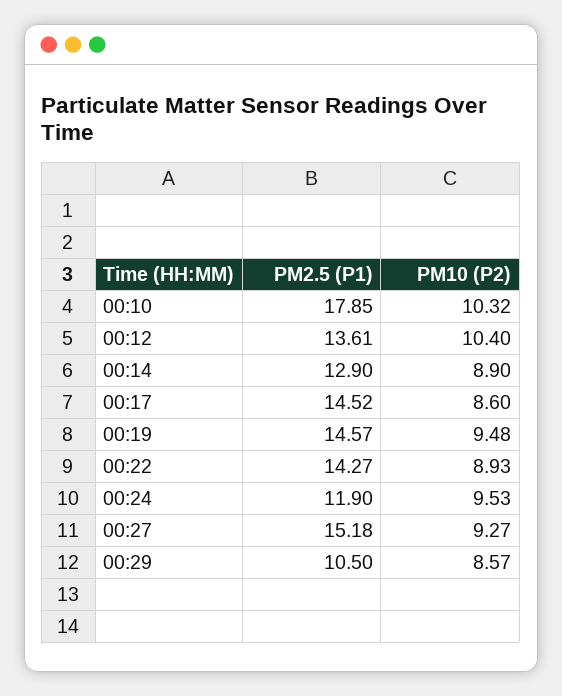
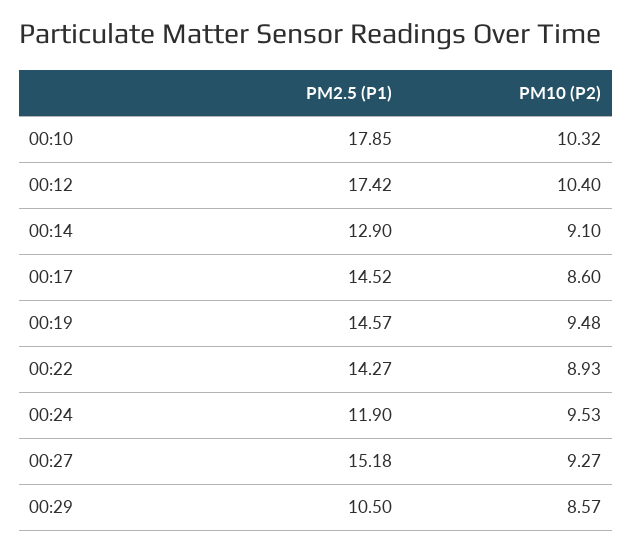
  {
    "PM2.5 (P1)": {
      "00:10": 17.85,
-     "00:12": 13.61,
+     "00:12": 17.42,
      "00:14": 12.9,
      "00:17": 14.52,
      "00:19": 14.57,
      "00:22": 14.27,
      "00:24": 11.9,
      "00:27": 15.18,
      "00:29": 10.5
    },
    "PM10 (P2)": {
      "00:10": 10.32,
      "00:12": 10.4,
-     "00:14": 8.9,
+     "00:14": 9.1,
      "00:17": 8.6,
      "00:19": 9.48,
      "00:22": 8.93,
      "00:24": 9.53,
      "00:27": 9.27,
      "00:29": 8.57
    }
  }

